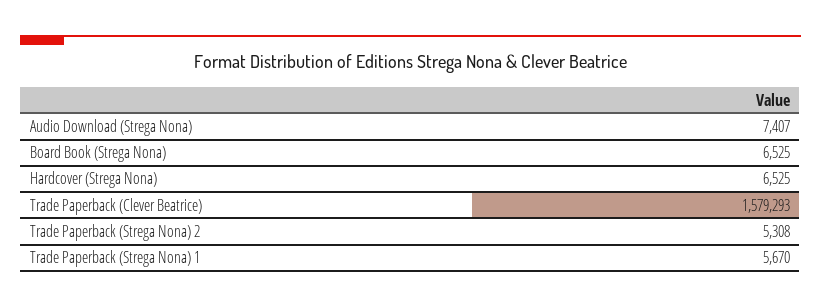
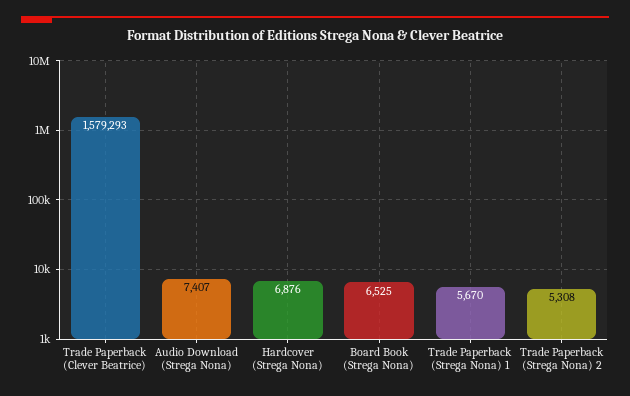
  {
    "Audio Download (Strega Nona)": 7407,
    "Board Book (Strega Nona)": 6525,
-   "Hardcover (Strega Nona)": 6525,
+   "Hardcover (Strega Nona)": 6876,
    "Trade Paperback (Clever Beatrice)": 1579293,
    "Trade Paperback (Strega Nona) 2": 5308,
    "Trade Paperback (Strega Nona) 1": 5670
  }

